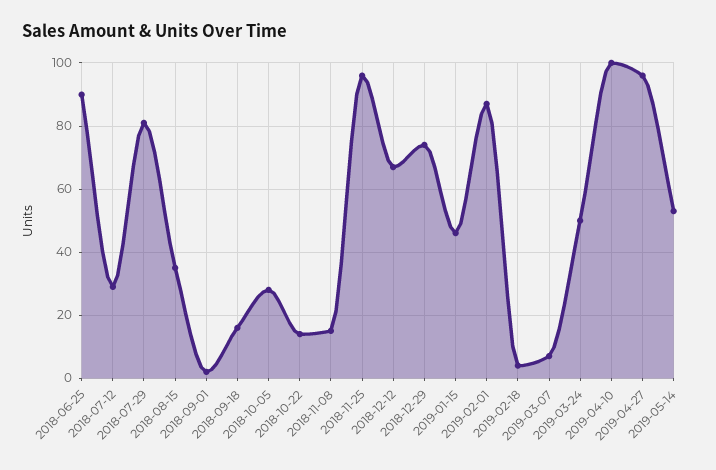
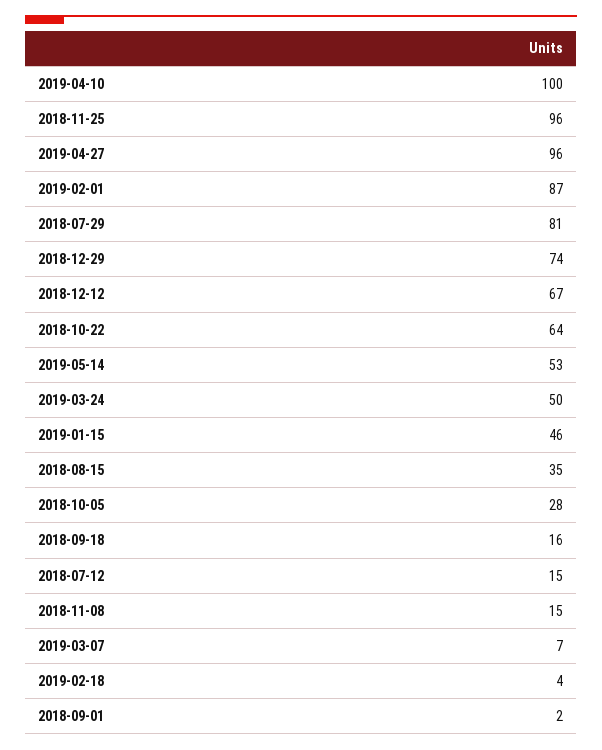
  {
-   "2018-06-25": 90,
-   "2018-07-12": 30,
+   "2018-07-12": 15,
    "2018-07-29": 81,
    "2018-08-15": 35,
    "2018-09-01": 2,
    "2018-09-18": 16,
    "2018-10-05": 28,
-   "2018-10-22": 15,
+   "2018-10-22": 64,
    "2018-11-08": 15,
    "2018-11-25": 96,
    "2018-12-12": 67,
    "2018-12-29": 74,
    "2019-01-15": 46,
    "2019-02-01": 87,
    "2019-02-18": 4,
    "2019-03-07": 7,
    "2019-03-24": 50,
    "2019-04-10": 100,
    "2019-04-27": 96,
    "2019-05-14": 53
  }

